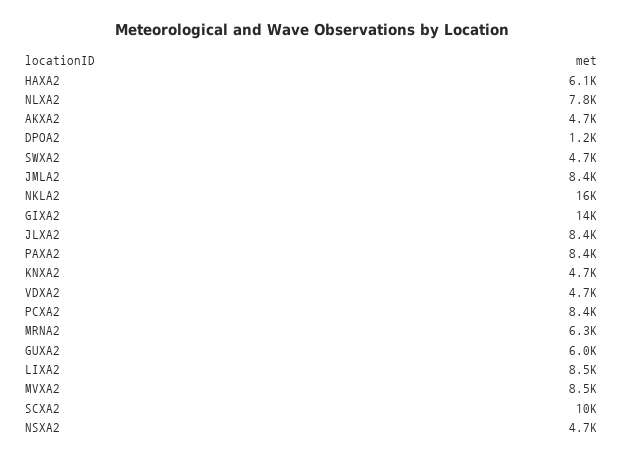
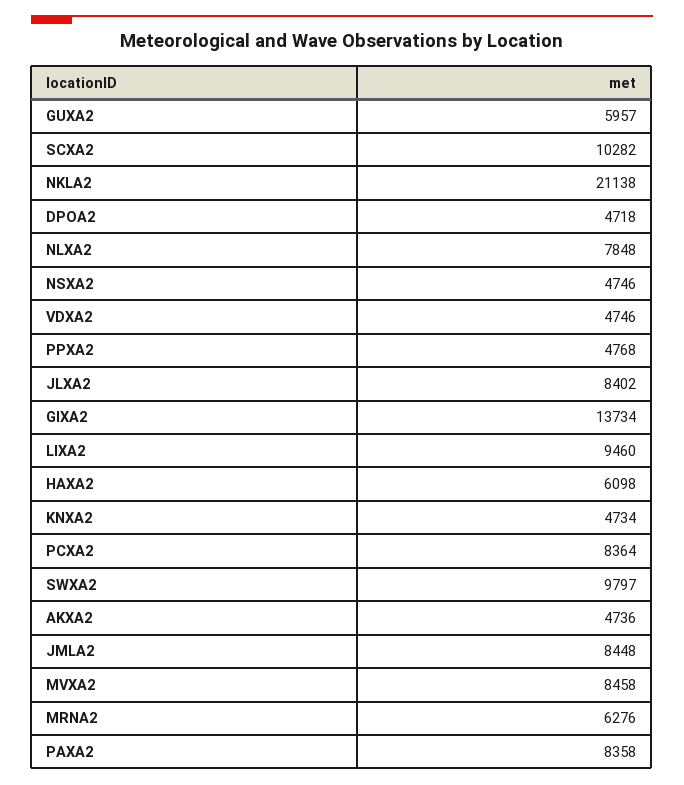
  {
    "HAXA2": 6098,
    "NLXA2": 7848,
    "AKXA2": 4736,
-   "DPOA2": 1200,
+   "DPOA2": 4718,
-   "SWXA2": 4700,
+   "SWXA2": 9797,
    "JMLA2": 8448,
-   "NKLA2": 16000,
+   "NKLA2": 21138,
    "GIXA2": 13734,
    "JLXA2": 8402,
    "PAXA2": 8358,
    "KNXA2": 4734,
    "VDXA2": 4746,
    "PCXA2": 8364,
    "MRNA2": 6276,
    "GUXA2": 5957,
-   "LIXA2": 8500,
+   "LIXA2": 9460,
    "MVXA2": 8458,
    "SCXA2": 10282,
-   "NSXA2": 4746
+   "NSXA2": 4746,
+   "PPXA2": 4768
  }

